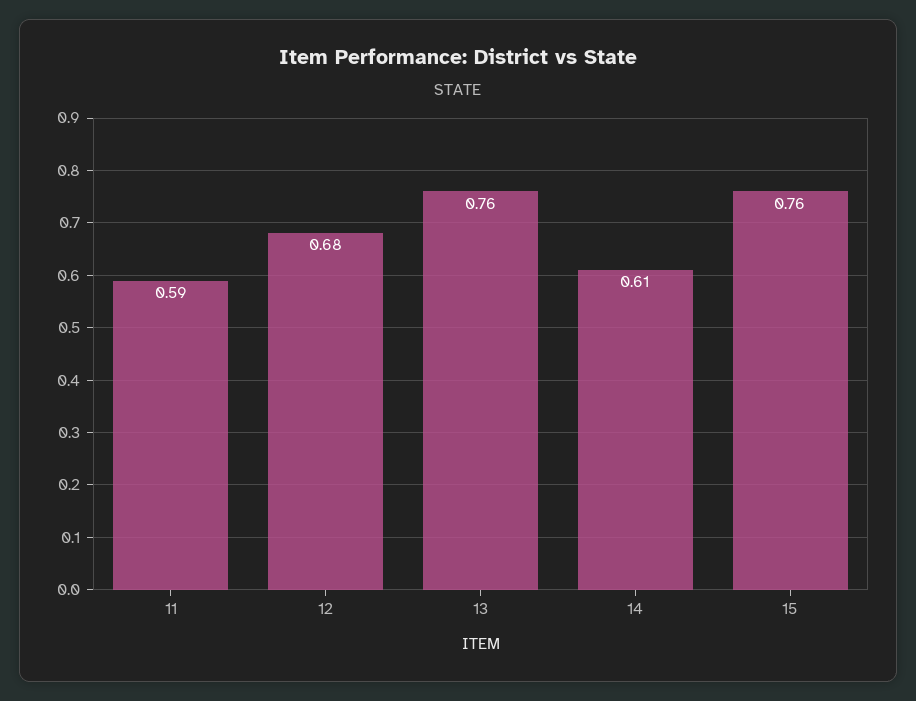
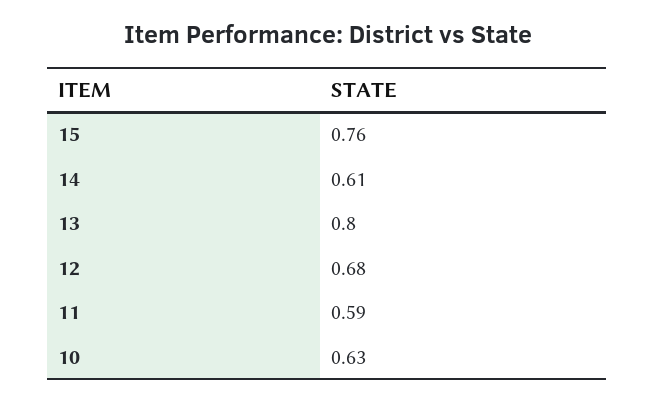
  {
    "11": 0.59,
    "12": 0.68,
-   "13": 0.76,
+   "13": 0.8,
    "14": 0.61,
-   "15": 0.76
+   "15": 0.76,
+   "10": 0.63
  }

